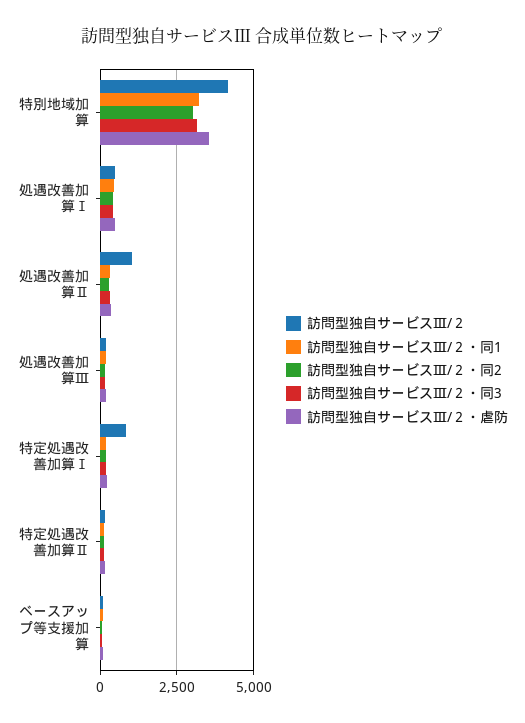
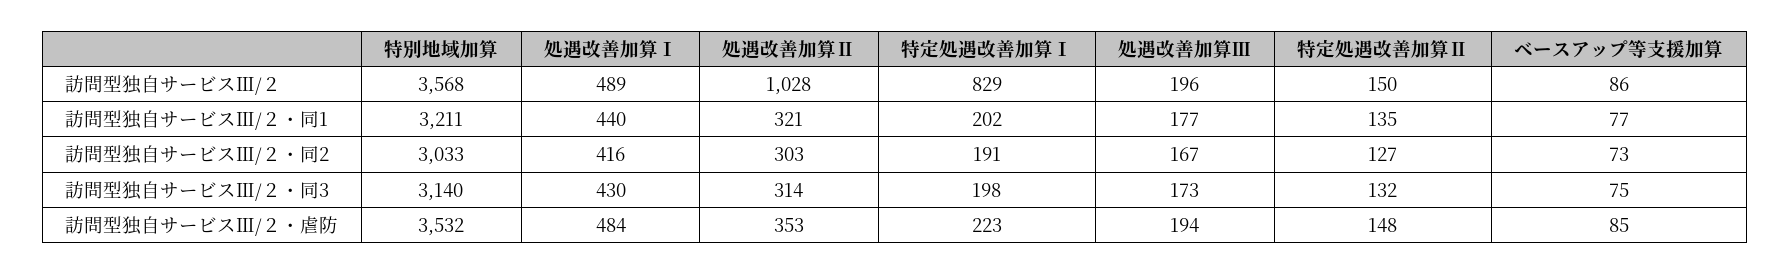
  {
    "訪問型独自サービスⅢ/２": {
-     "特別地域加算": 4250,
+     "特別地域加算": 3568,
      "処遇改善加算Ⅰ": 489,
      "処遇改善加算Ⅱ": 1028,
      "処遇改善加算Ⅲ": 196,
      "特定処遇改善加算Ⅰ": 829,
      "特定処遇改善加算Ⅱ": 150,
      "ベースアップ等支援加算": 86
    },
    "訪問型独自サービスⅢ/２・同1": {
      "特別地域加算": 3211,
      "処遇改善加算Ⅰ": 440,
      "処遇改善加算Ⅱ": 321,
      "処遇改善加算Ⅲ": 177,
      "特定処遇改善加算Ⅰ": 202,
      "特定処遇改善加算Ⅱ": 135,
      "ベースアップ等支援加算": 77
    },
    "訪問型独自サービスⅢ/２・同2": {
      "特別地域加算": 3033,
      "処遇改善加算Ⅰ": 416,
      "処遇改善加算Ⅱ": 303,
      "処遇改善加算Ⅲ": 167,
      "特定処遇改善加算Ⅰ": 191,
      "特定処遇改善加算Ⅱ": 127,
      "ベースアップ等支援加算": 73
    },
    "訪問型独自サービスⅢ/２・同3": {
      "特別地域加算": 3140,
      "処遇改善加算Ⅰ": 430,
      "処遇改善加算Ⅱ": 314,
      "処遇改善加算Ⅲ": 173,
      "特定処遇改善加算Ⅰ": 198,
      "特定処遇改善加算Ⅱ": 132,
      "ベースアップ等支援加算": 75
    },
    "訪問型独自サービスⅢ/２・虐防": {
      "特別地域加算": 3532,
      "処遇改善加算Ⅰ": 484,
      "処遇改善加算Ⅱ": 353,
      "処遇改善加算Ⅲ": 194,
      "特定処遇改善加算Ⅰ": 223,
      "特定処遇改善加算Ⅱ": 148,
      "ベースアップ等支援加算": 85
    }
  }

